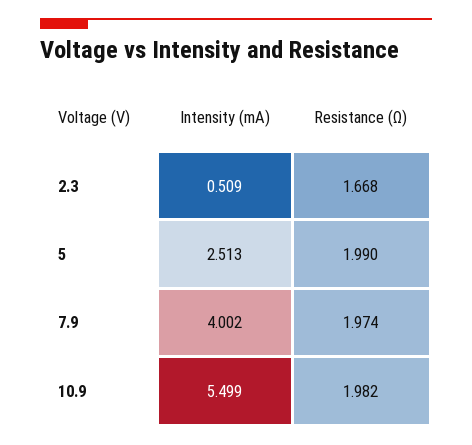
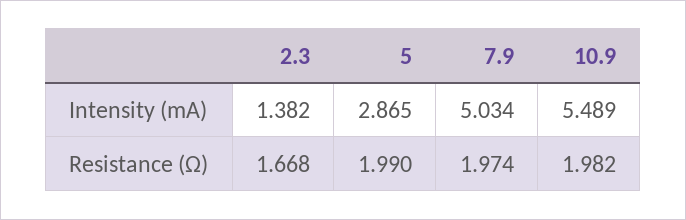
  {
    "Intensity (mA)": {
-     "2.3": 0.509,
+     "2.3": 1.382,
-     "5": 2.513,
+     "5": 2.865,
-     "7.9": 4.002,
+     "7.9": 5.034,
-     "10.9": 5.499
+     "10.9": 5.489
    },
    "Resistance (Ω)": {
      "2.3": 1.668,
      "5": 1.99,
      "7.9": 1.974,
      "10.9": 1.982
    }
  }

